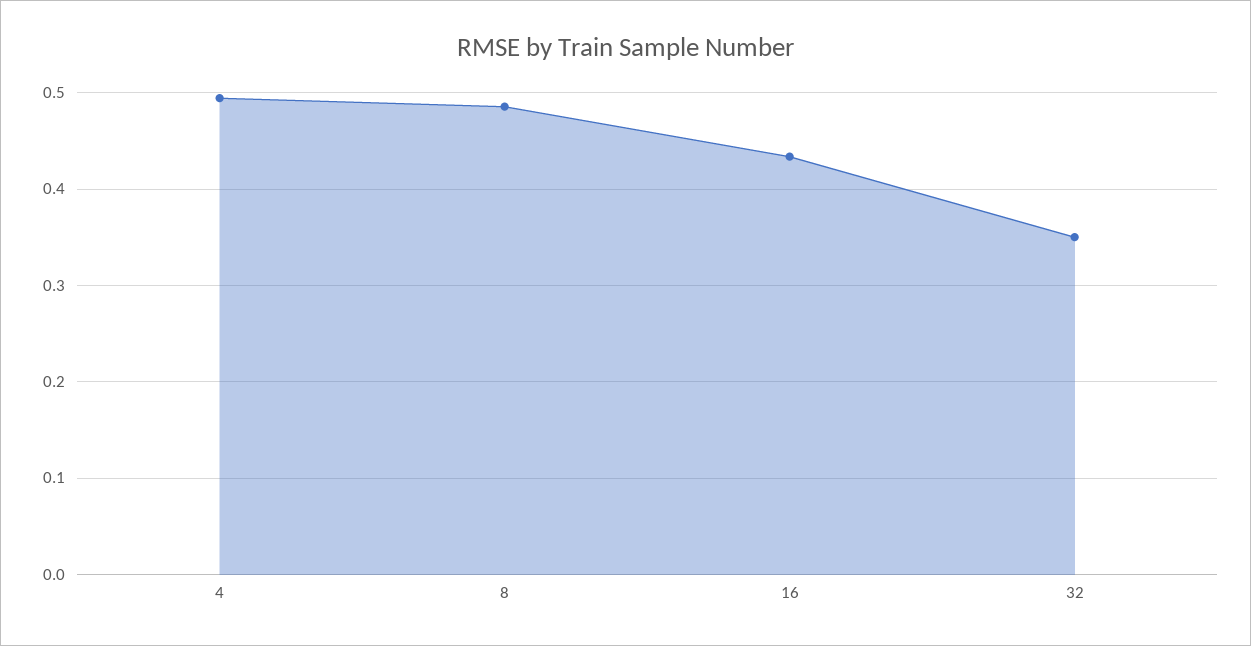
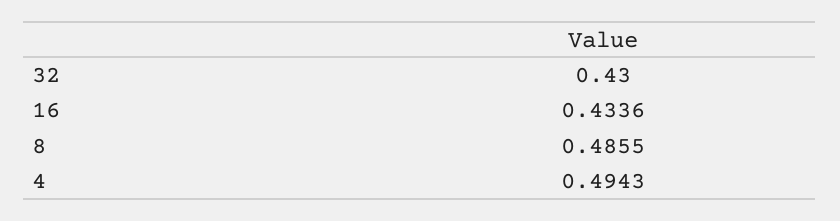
  {
    "4": 0.4943,
    "8": 0.4855,
    "16": 0.4336,
-   "32": 0.35
+   "32": 0.43
  }

